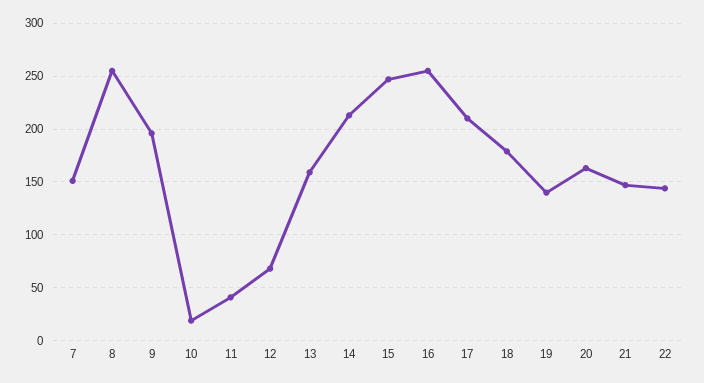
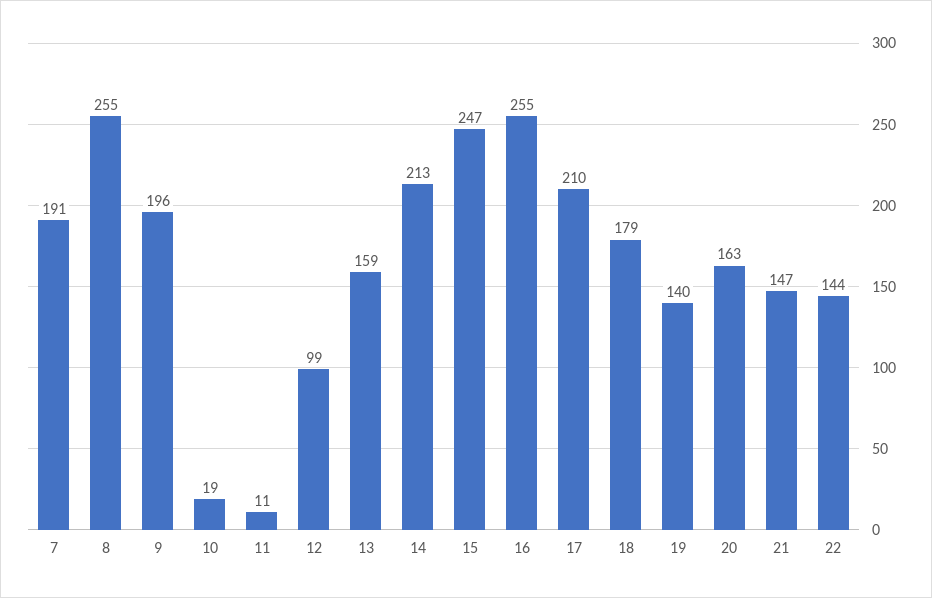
  {
-   "7": 150,
+   "7": 191,
    "8": 255,
    "9": 196,
    "10": 19,
-   "11": 40,
+   "11": 11,
-   "12": 70,
+   "12": 99,
    "13": 159,
    "14": 213,
    "15": 247,
    "16": 255,
    "17": 210,
    "18": 179,
    "19": 140,
    "20": 163,
    "21": 147,
    "22": 144
  }

